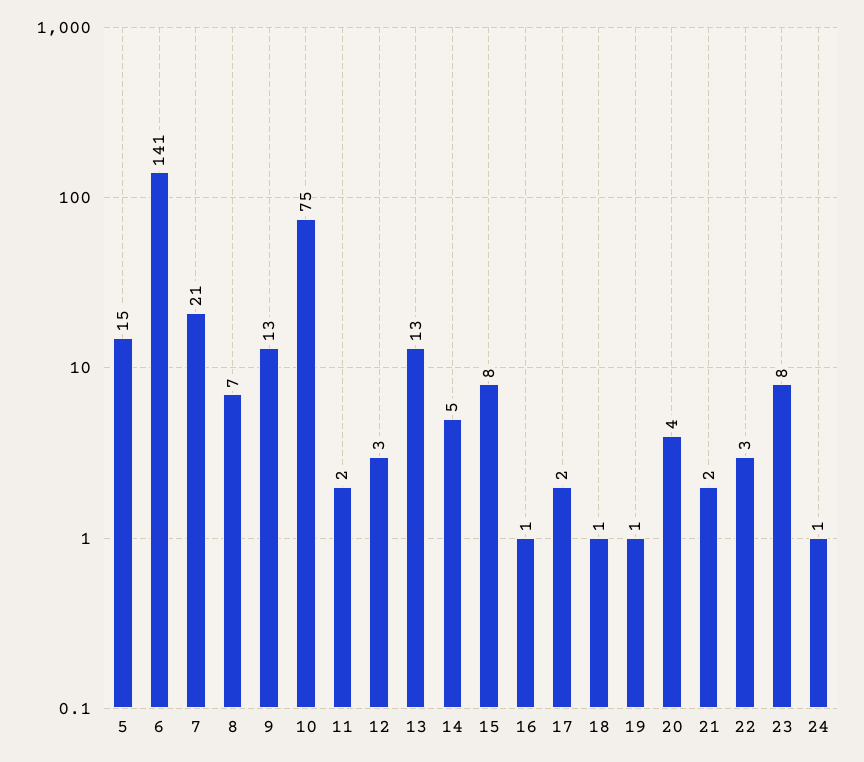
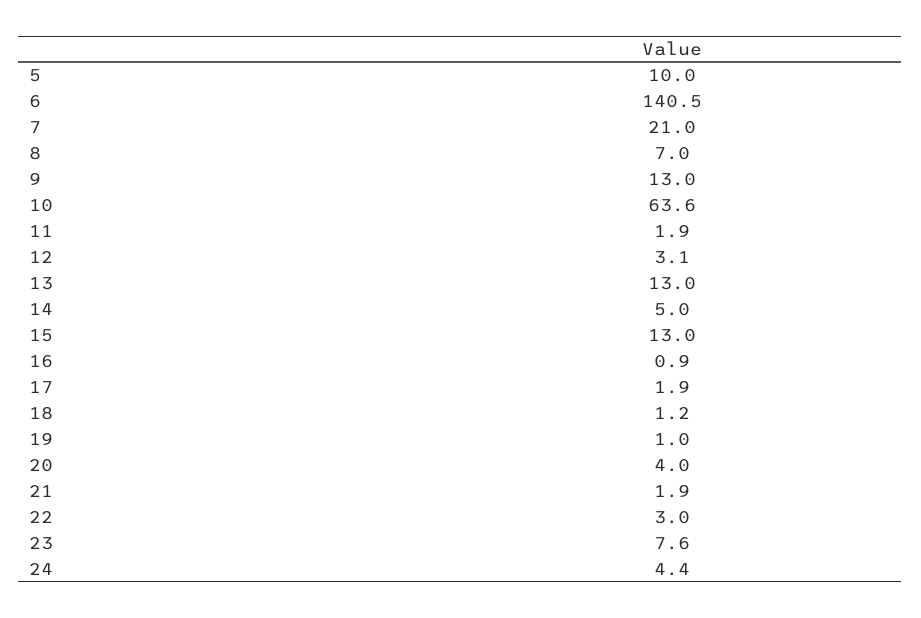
  {
-   "5": 15,
+   "5": 10,
    "6": 140.5,
    "7": 21,
    "8": 7,
    "9": 13,
-   "10": 75,
+   "10": 63.6,
    "11": 1.9,
    "12": 3.1,
    "13": 13,
    "14": 5,
-   "15": 8,
+   "15": 13,
    "16": 0.9,
    "17": 1.9,
    "18": 1.2,
    "19": 1,
    "20": 4,
    "21": 1.9,
    "22": 3,
    "23": 7.6,
-   "24": 1
+   "24": 4.4
  }

